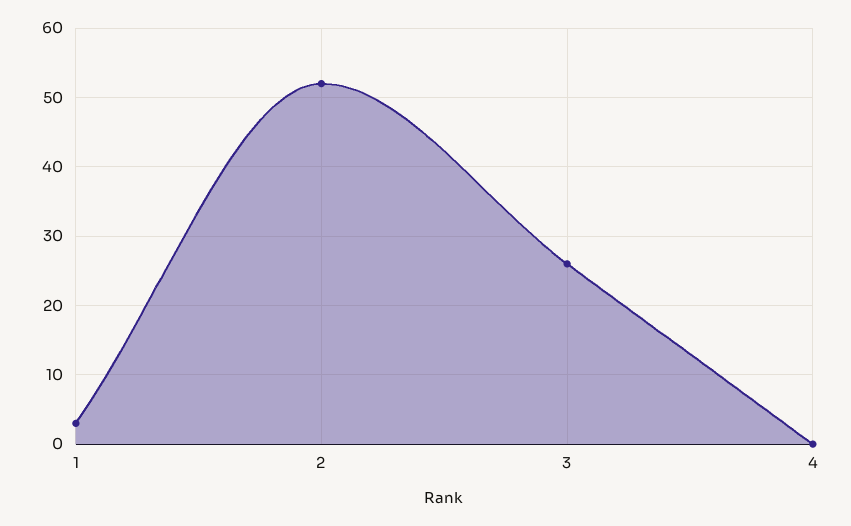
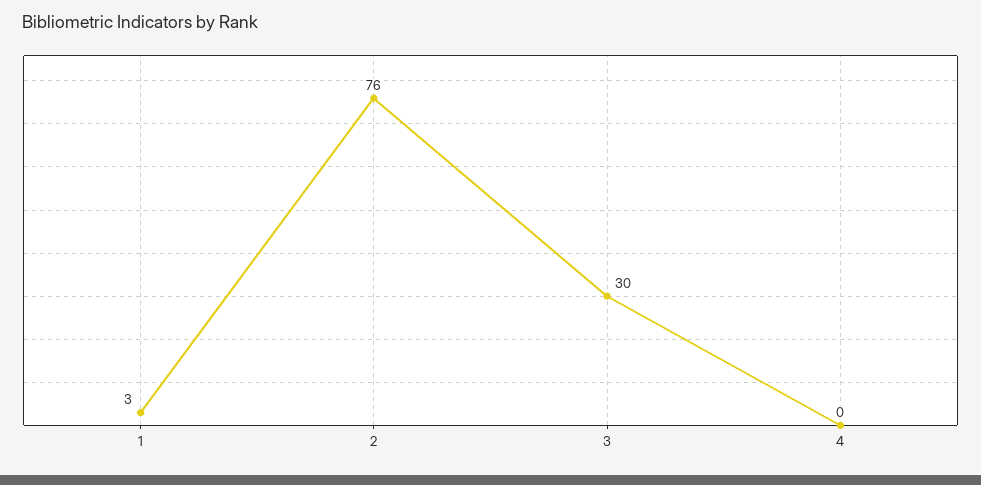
  {
    "1": 3,
-   "2": 52,
+   "2": 76,
-   "3": 26,
+   "3": 30,
    "4": 0
  }

